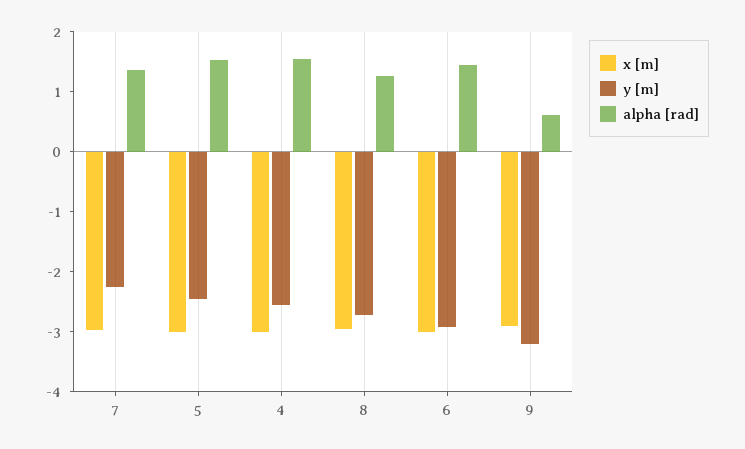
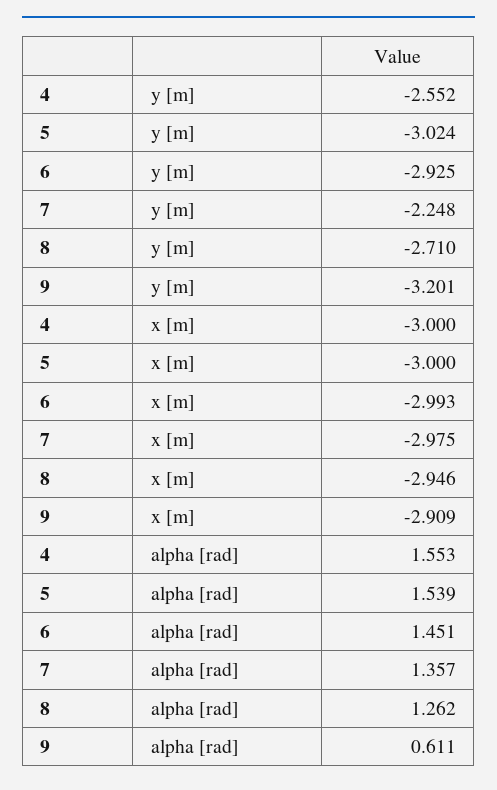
  {
    "x [m]": {
      "7": -2.975,
      "5": -3,
      "4": -3,
      "8": -2.946,
      "6": -2.993,
      "9": -2.909
    },
    "y [m]": {
      "7": -2.248,
-     "5": -2.4,
+     "5": -3.024,
      "4": -2.552,
      "8": -2.71,
      "6": -2.925,
      "9": -3.201
    },
    "alpha [rad]": {
      "7": 1.357,
      "5": 1.539,
      "4": 1.553,
      "8": 1.262,
      "6": 1.451,
      "9": 0.611
    }
  }

